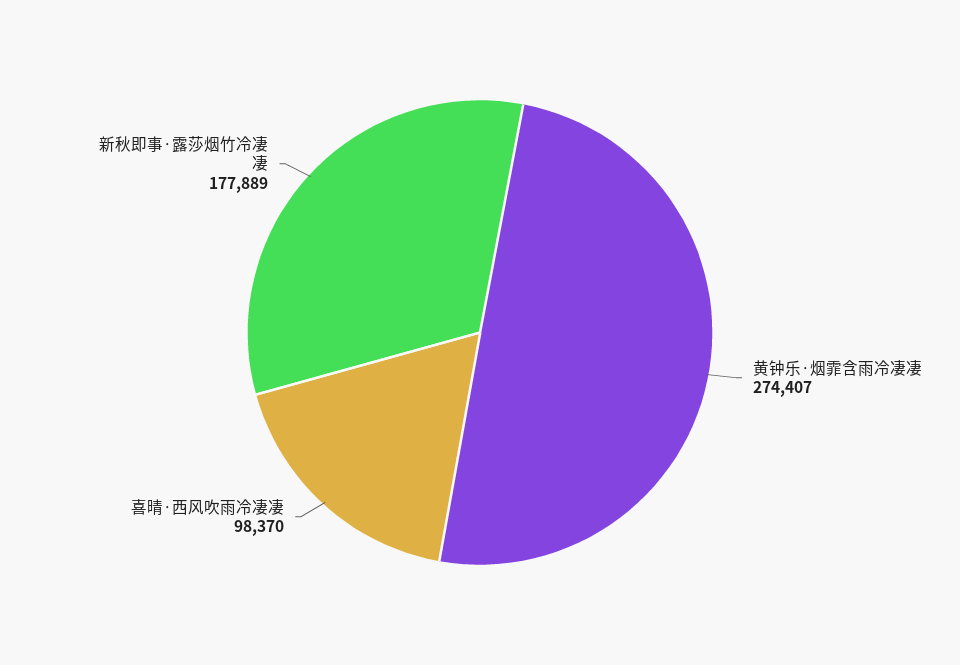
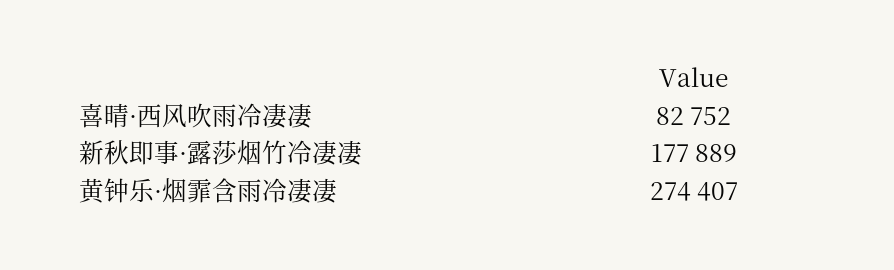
  {
    "黄钟乐·烟霏含雨冷凄凄": 274407,
-   "喜晴·西风吹雨冷凄凄": 98370,
+   "喜晴·西风吹雨冷凄凄": 82752,
    "新秋即事·露莎烟竹冷凄凄": 177889
  }

